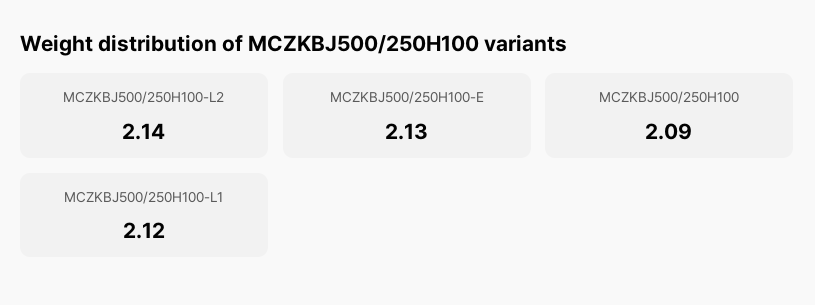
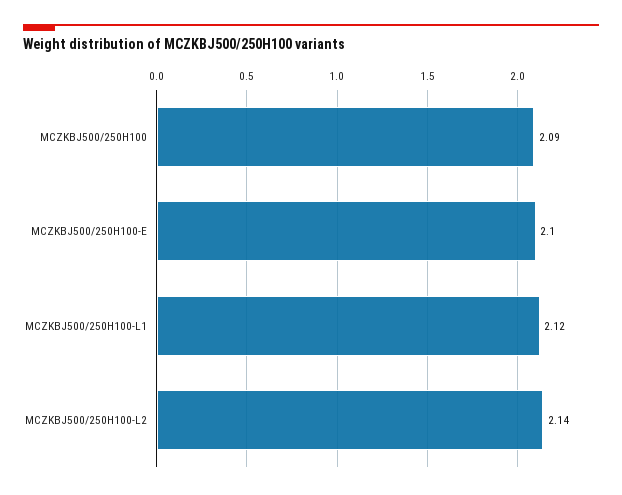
  {
    "MCZKBJ500/250H100-L2": 2.14,
-   "MCZKBJ500/250H100-E": 2.13,
+   "MCZKBJ500/250H100-E": 2.1,
    "MCZKBJ500/250H100": 2.09,
    "MCZKBJ500/250H100-L1": 2.12
  }

